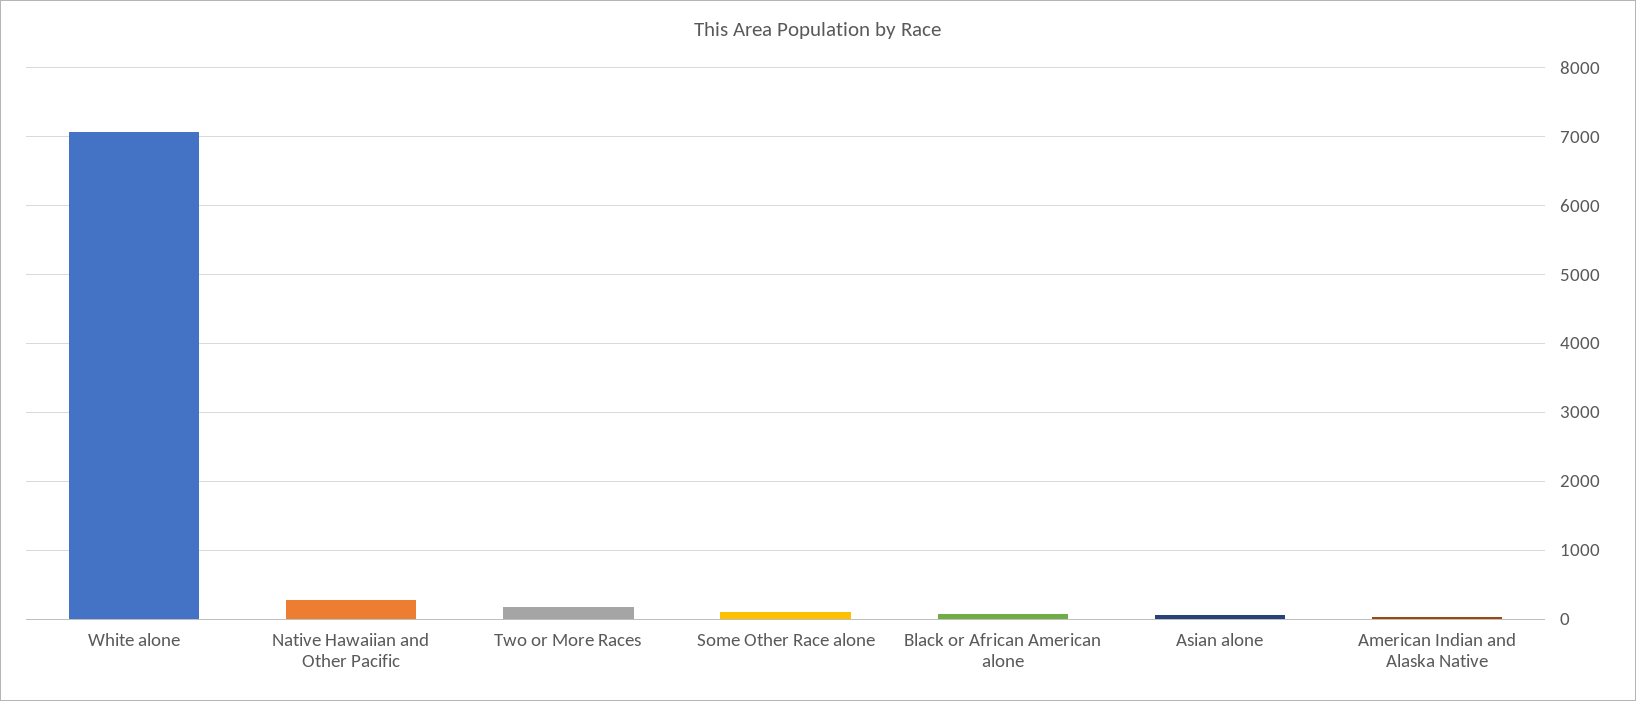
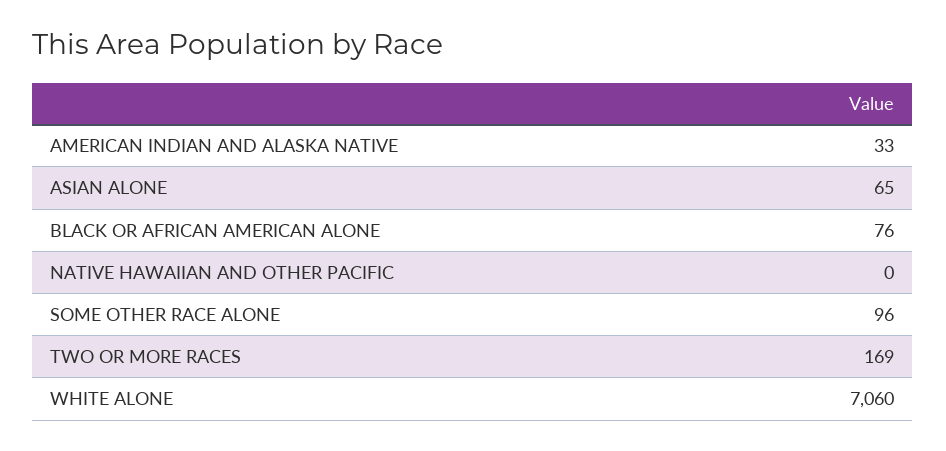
  {
    "White alone": 7060,
-   "Native Hawaiian and Other Pacific": 300,
+   "Native Hawaiian and Other Pacific": 0,
    "Two or More Races": 169,
    "Some Other Race alone": 96,
    "Black or African American alone": 76,
    "Asian alone": 65,
    "American Indian and Alaska Native": 33
  }

